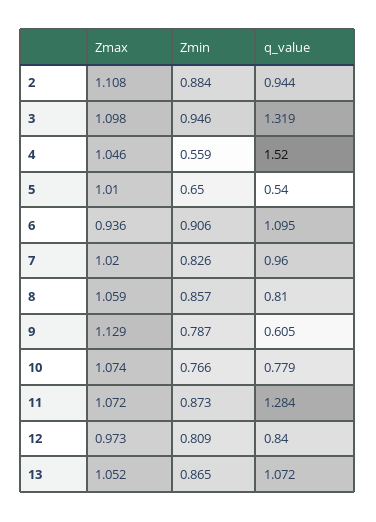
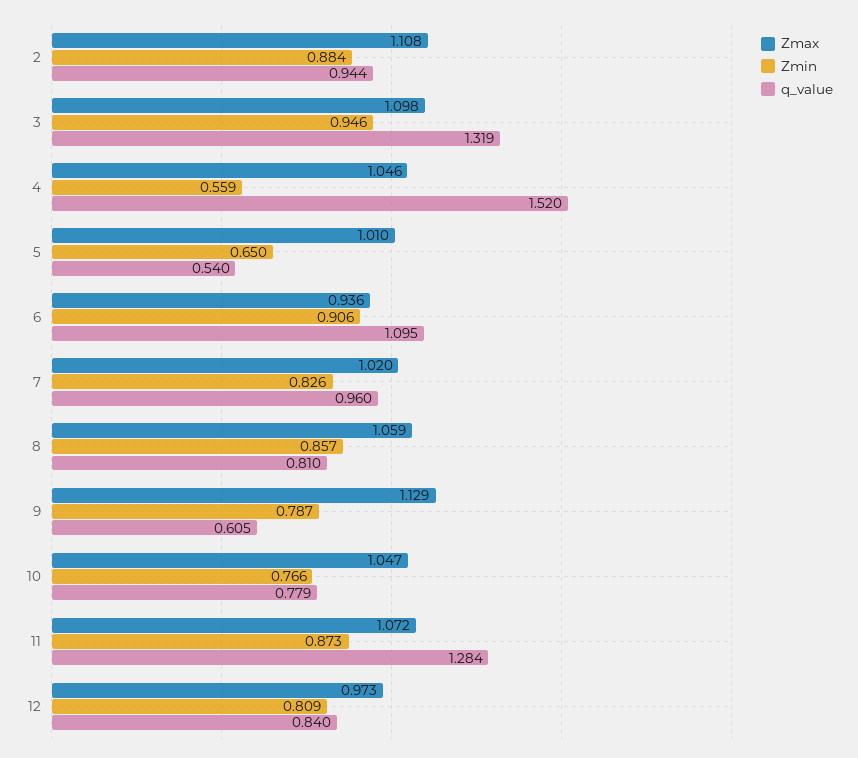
  {
    "Zmax": {
      "2": 1.108,
      "3": 1.098,
      "4": 1.046,
      "5": 1.01,
      "6": 0.936,
      "7": 1.02,
      "8": 1.059,
      "9": 1.129,
-     "10": 1.074,
+     "10": 1.047,
      "11": 1.072,
-     "12": 0.973,
+     "12": 0.973
-     "13": 1.052
    },
    "Zmin": {
      "2": 0.884,
      "3": 0.946,
      "4": 0.559,
      "5": 0.65,
      "6": 0.906,
      "7": 0.826,
      "8": 0.857,
      "9": 0.787,
      "10": 0.766,
      "11": 0.873,
-     "12": 0.809,
+     "12": 0.809
-     "13": 0.865
    },
    "q_value": {
      "2": 0.944,
      "3": 1.319,
      "4": 1.52,
      "5": 0.54,
      "6": 1.095,
      "7": 0.96,
      "8": 0.81,
      "9": 0.605,
      "10": 0.779,
      "11": 1.284,
-     "12": 0.84,
+     "12": 0.84
-     "13": 1.072
    }
  }

